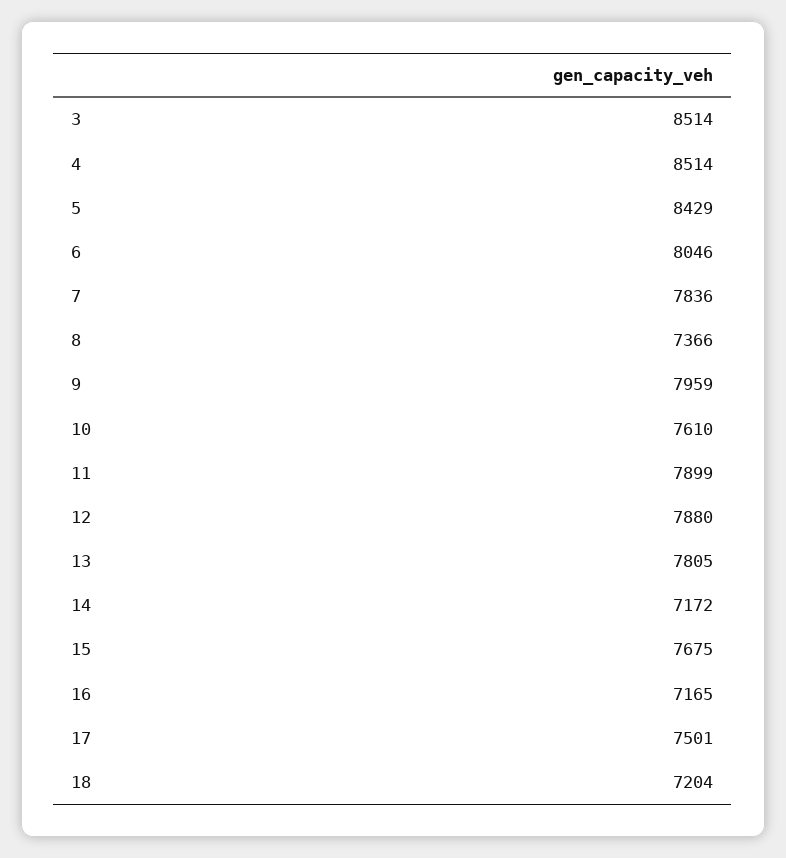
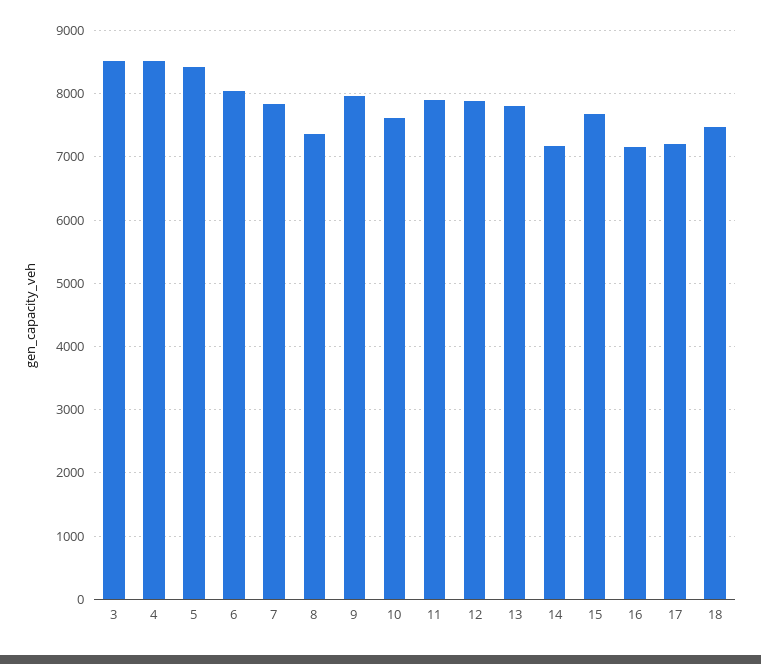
  {
    "3": 8514,
    "4": 8514,
    "5": 8429,
    "6": 8046,
    "7": 7836,
    "8": 7366,
    "9": 7959,
    "10": 7610,
    "11": 7899,
    "12": 7880,
    "13": 7805,
    "14": 7172,
    "15": 7675,
    "16": 7165,
-   "17": 7501,
+   "17": 7200,
-   "18": 7204
+   "18": 7500
  }

